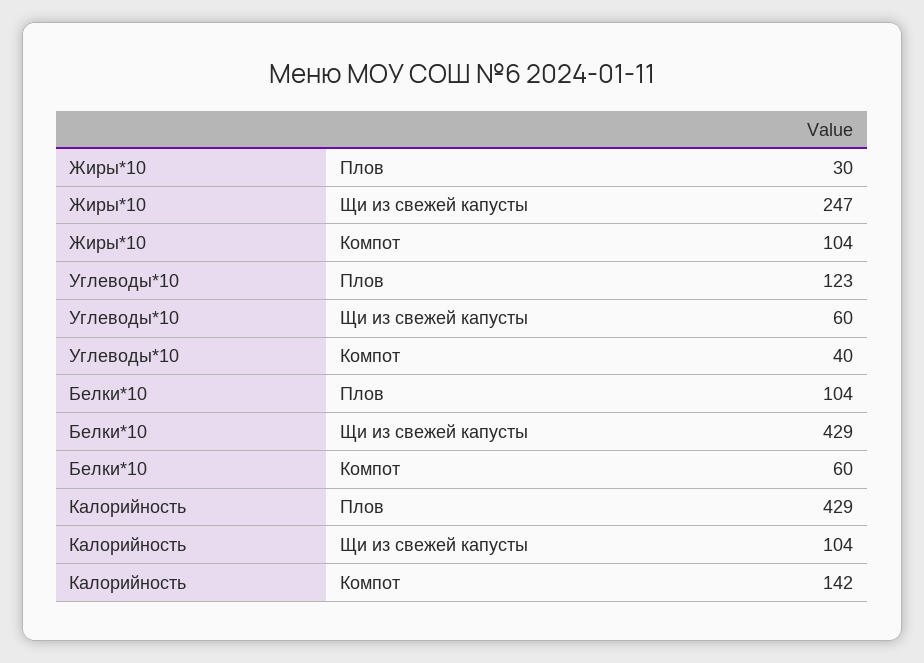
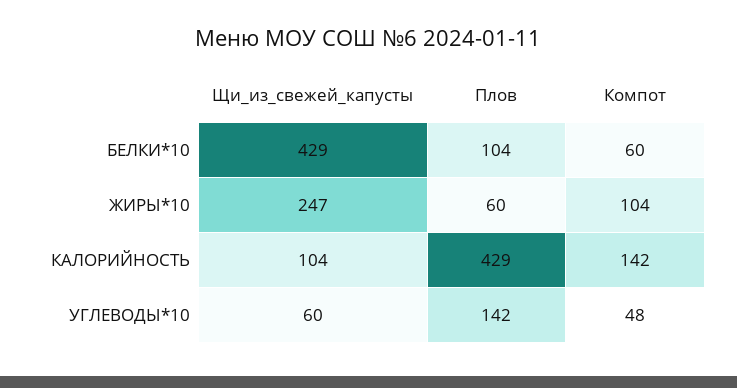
  {
    "Жиры*10": {
-     "Плов": 30,
+     "Плов": 60,
      "Щи из свежей капусты": 247,
      "Компот": 104
    },
    "Углеводы*10": {
-     "Плов": 123,
+     "Плов": 142,
      "Щи из свежей капусты": 60,
-     "Компот": 40
+     "Компот": 48
    },
    "Белки*10": {
      "Плов": 104,
      "Щи из свежей капусты": 429,
      "Компот": 60
    },
    "Калорийность": {
      "Плов": 429,
      "Щи из свежей капусты": 104,
      "Компот": 142
    }
  }

